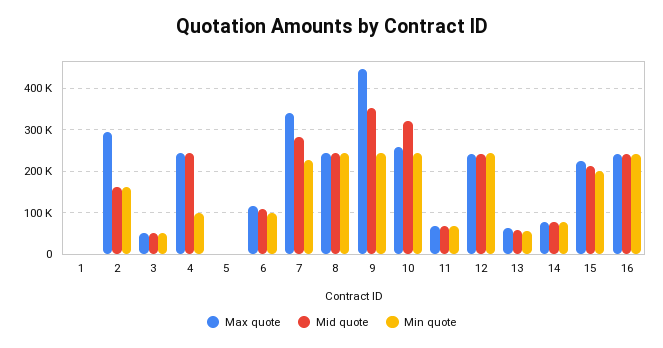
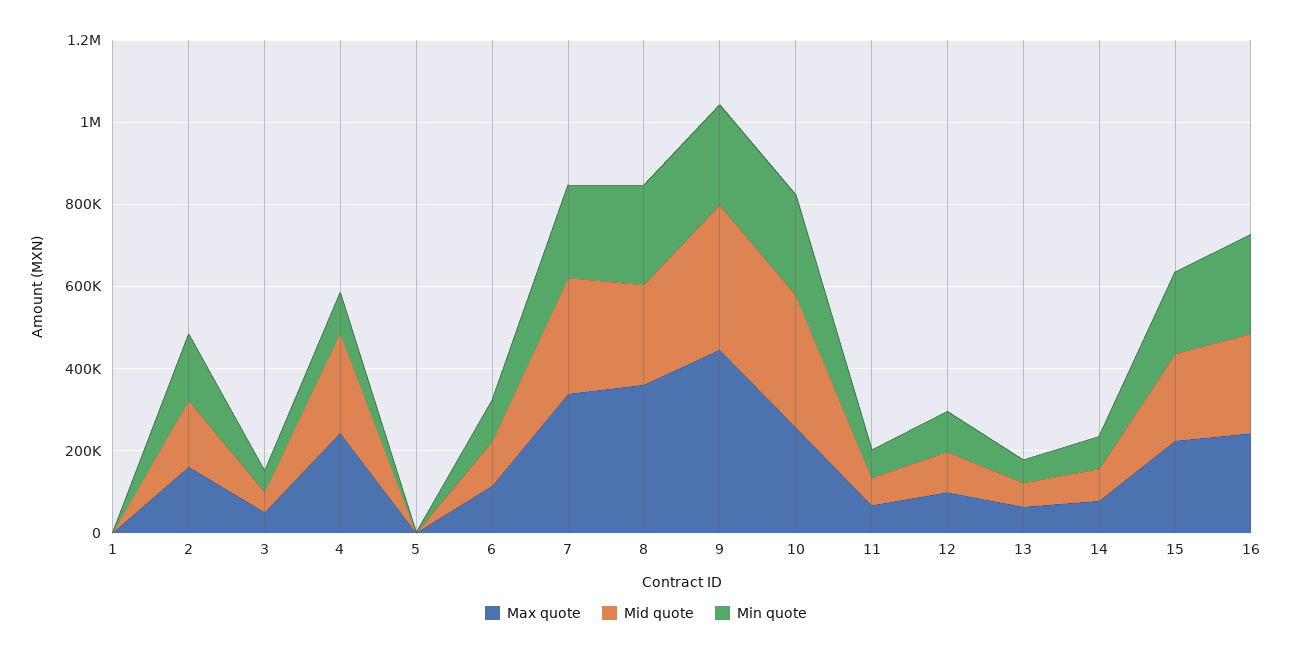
  {
    "Max quote": {
      "1": 0,
-     "2": 300000,
+     "2": 150000,
      "3": 60000,
      "4": 240000,
      "5": 0,
      "6": 120000,
      "7": 340000,
-     "8": 240000,
+     "8": 350000,
      "9": 440000,
      "10": 260000,
      "11": 60000,
-     "12": 240000,
+     "12": 100000,
      "13": 60000,
      "14": 80000,
      "15": 220000,
      "16": 240000
    },
    "Mid quote": {
      "1": 0,
      "2": 160000,
      "3": 60000,
      "4": 240000,
      "5": 0,
      "6": 100000,
      "7": 280000,
      "8": 240000,
      "9": 360000,
      "10": 320000,
      "11": 60000,
-     "12": 240000,
+     "12": 100000,
      "13": 60000,
      "14": 80000,
      "15": 220000,
      "16": 240000
    },
    "Min quote": {
      "1": 0,
      "2": 160000,
      "3": 60000,
      "4": 100000,
      "5": 0,
      "6": 100000,
      "7": 220000,
      "8": 240000,
      "9": 240000,
      "10": 240000,
      "11": 60000,
-     "12": 240000,
+     "12": 100000,
      "13": 60000,
      "14": 80000,
      "15": 200000,
      "16": 240000
    }
  }

